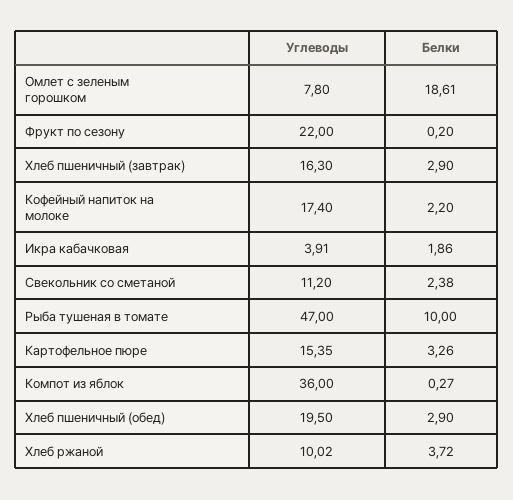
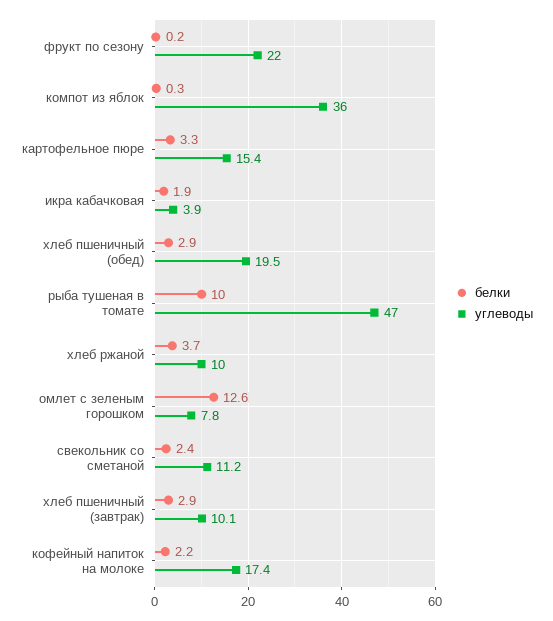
  {
    "Углеводы": {
      "Омлет с зеленым горошком": 7.8,
      "Фрукт по сезону": 22,
-     "Хлеб пшеничный (завтрак)": 16.3,
+     "Хлеб пшеничный (завтрак)": 10.1,
      "Кофейный напиток на молоке": 17.4,
      "Икра кабачковая": 3.91,
      "Свекольник со сметаной": 11.2,
      "Рыба тушеная в томате": 47,
      "Картофельное пюре": 15.35,
      "Компот из яблок": 36,
      "Хлеб пшеничный (обед)": 19.5,
      "Хлеб ржаной": 10.02
    },
    "Белки": {
-     "Омлет с зеленым горошком": 18.61,
+     "Омлет с зеленым горошком": 12.6,
      "Фрукт по сезону": 0.2,
      "Хлеб пшеничный (завтрак)": 2.9,
      "Кофейный напиток на молоке": 2.2,
      "Икра кабачковая": 1.86,
      "Свекольник со сметаной": 2.38,
      "Рыба тушеная в томате": 10,
      "Картофельное пюре": 3.26,
      "Компот из яблок": 0.27,
      "Хлеб пшеничный (обед)": 2.9,
      "Хлеб ржаной": 3.72
    }
  }

